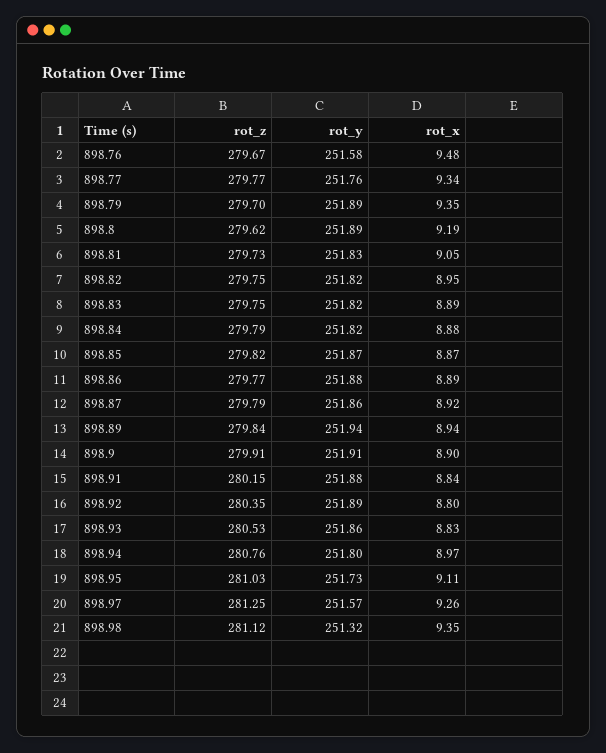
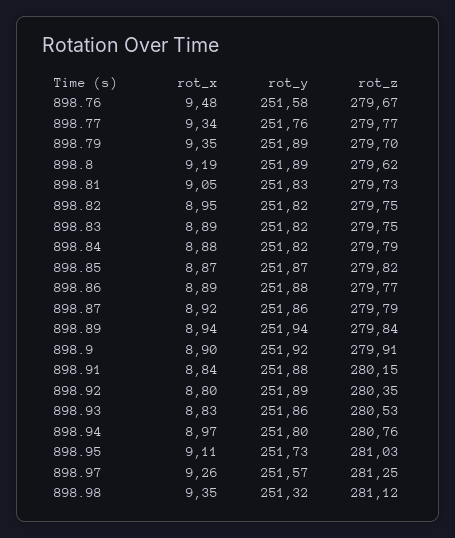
  {
    "rot_z": {
      "898.76": 279.67,
      "898.77": 279.77,
      "898.79": 279.7,
      "898.8": 279.62,
      "898.81": 279.73,
      "898.82": 279.75,
      "898.83": 279.75,
      "898.84": 279.79,
      "898.85": 279.82,
      "898.86": 279.77,
      "898.87": 279.79,
      "898.89": 279.84,
      "898.9": 279.91,
      "898.91": 280.15,
      "898.92": 280.35,
      "898.93": 280.53,
      "898.94": 280.76,
      "898.95": 281.03,
      "898.97": 281.25,
      "898.98": 281.12
    },
    "rot_y": {
      "898.76": 251.58,
      "898.77": 251.76,
      "898.79": 251.89,
      "898.8": 251.89,
      "898.81": 251.83,
      "898.82": 251.82,
      "898.83": 251.82,
      "898.84": 251.82,
      "898.85": 251.87,
      "898.86": 251.88,
      "898.87": 251.86,
      "898.89": 251.94,
-     "898.9": 251.91,
+     "898.9": 251.92,
      "898.91": 251.88,
      "898.92": 251.89,
      "898.93": 251.86,
      "898.94": 251.8,
      "898.95": 251.73,
      "898.97": 251.57,
      "898.98": 251.32
    },
    "rot_x": {
      "898.76": 9.48,
      "898.77": 9.34,
      "898.79": 9.35,
      "898.8": 9.19,
      "898.81": 9.05,
      "898.82": 8.95,
      "898.83": 8.89,
      "898.84": 8.88,
      "898.85": 8.87,
      "898.86": 8.89,
      "898.87": 8.92,
      "898.89": 8.94,
      "898.9": 8.9,
      "898.91": 8.84,
      "898.92": 8.8,
      "898.93": 8.83,
      "898.94": 8.97,
      "898.95": 9.11,
      "898.97": 9.26,
      "898.98": 9.35
    }
  }

